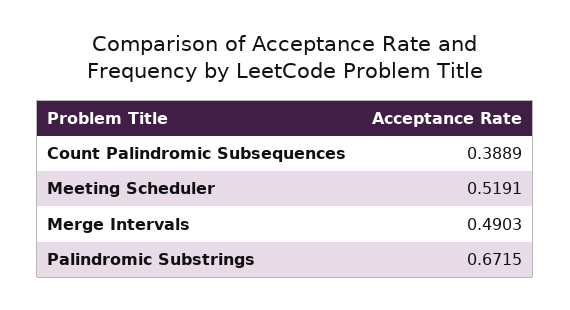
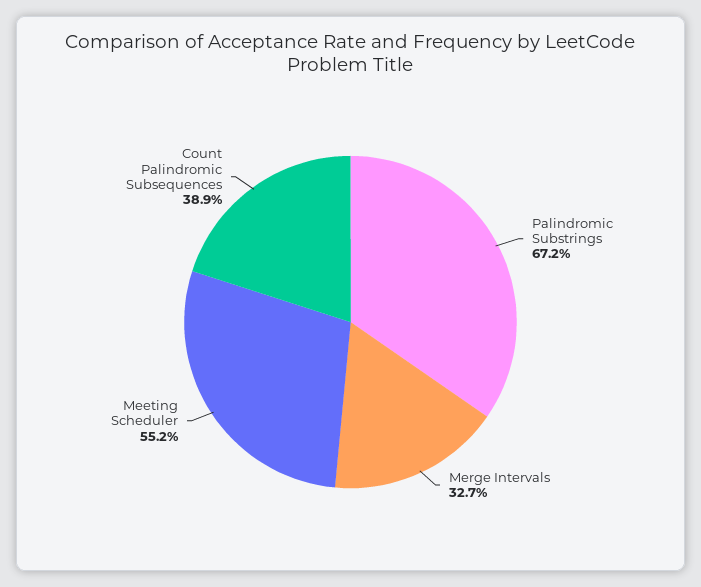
  {
    "Count Palindromic Subsequences": 0.3889,
-   "Meeting Scheduler": 0.5191,
+   "Meeting Scheduler": 0.552,
-   "Merge Intervals": 0.4903,
+   "Merge Intervals": 0.327,
    "Palindromic Substrings": 0.6715
  }

